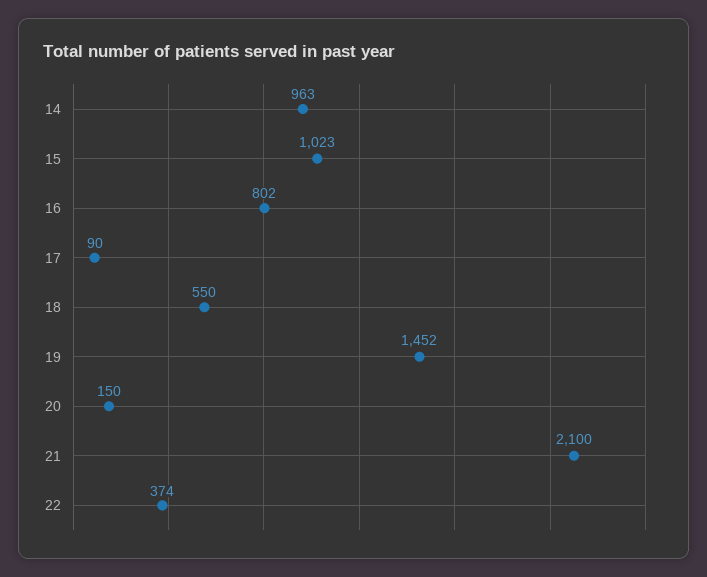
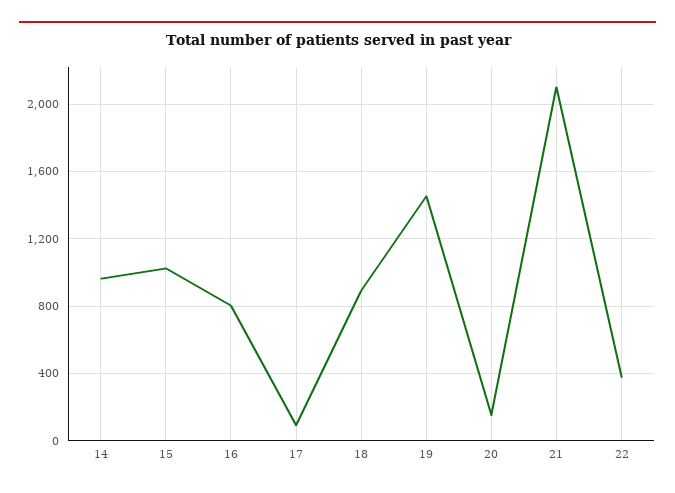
  {
    "14": 963,
    "15": 1023,
    "16": 802,
    "17": 90,
-   "18": 550,
+   "18": 900,
    "19": 1452,
    "20": 150,
    "21": 2100,
    "22": 374
  }

